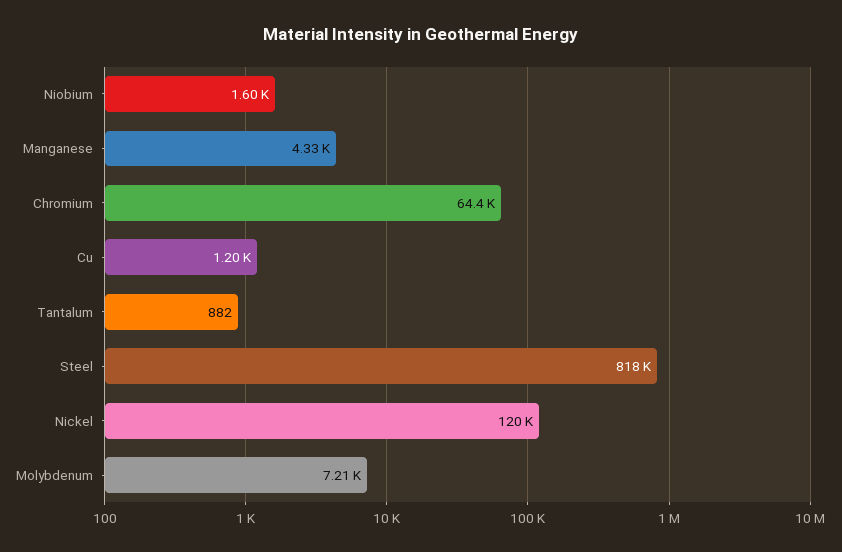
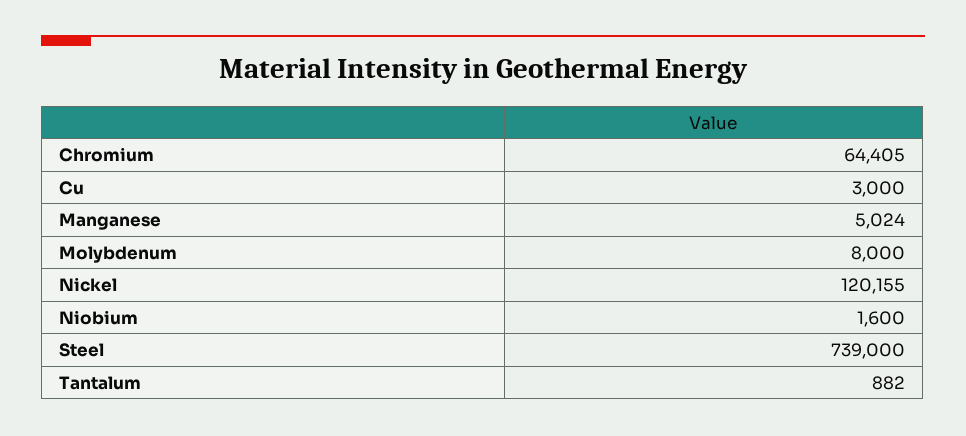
  {
    "Niobium": 1600,
-   "Manganese": 4330,
+   "Manganese": 5024,
    "Chromium": 64405,
-   "Cu": 1200,
+   "Cu": 3000,
    "Tantalum": 882,
-   "Steel": 818000,
+   "Steel": 739000,
    "Nickel": 120155,
-   "Molybdenum": 7210
+   "Molybdenum": 8000
  }

